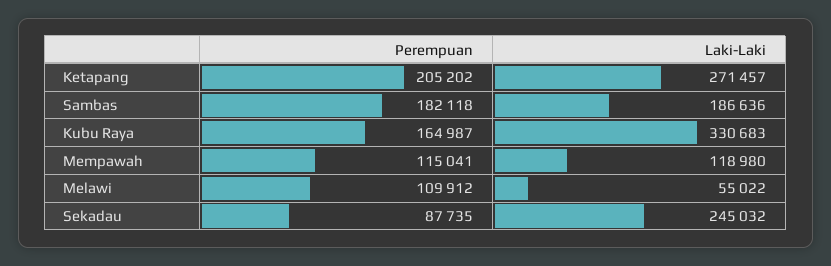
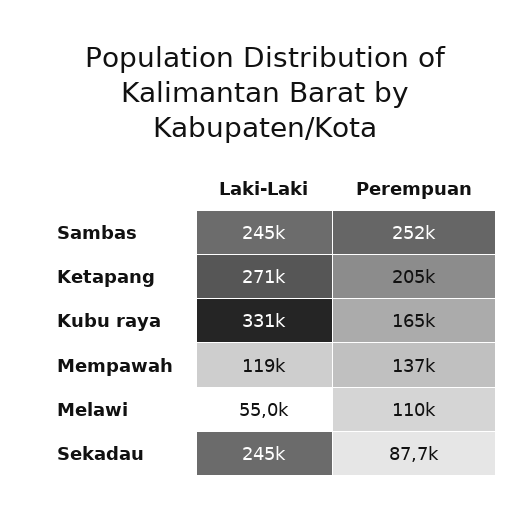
  {
    "Perempuan": {
      "Ketapang": 205202,
-     "Sambas": 182118,
+     "Sambas": 252000,
      "Kubu Raya": 164987,
-     "Mempawah": 115041,
+     "Mempawah": 137000,
      "Melawi": 109912,
      "Sekadau": 87735
    },
    "Laki-Laki": {
      "Ketapang": 271457,
-     "Sambas": 186636,
+     "Sambas": 245000,
      "Kubu Raya": 330683,
      "Mempawah": 118980,
      "Melawi": 55022,
      "Sekadau": 245032
    }
  }

